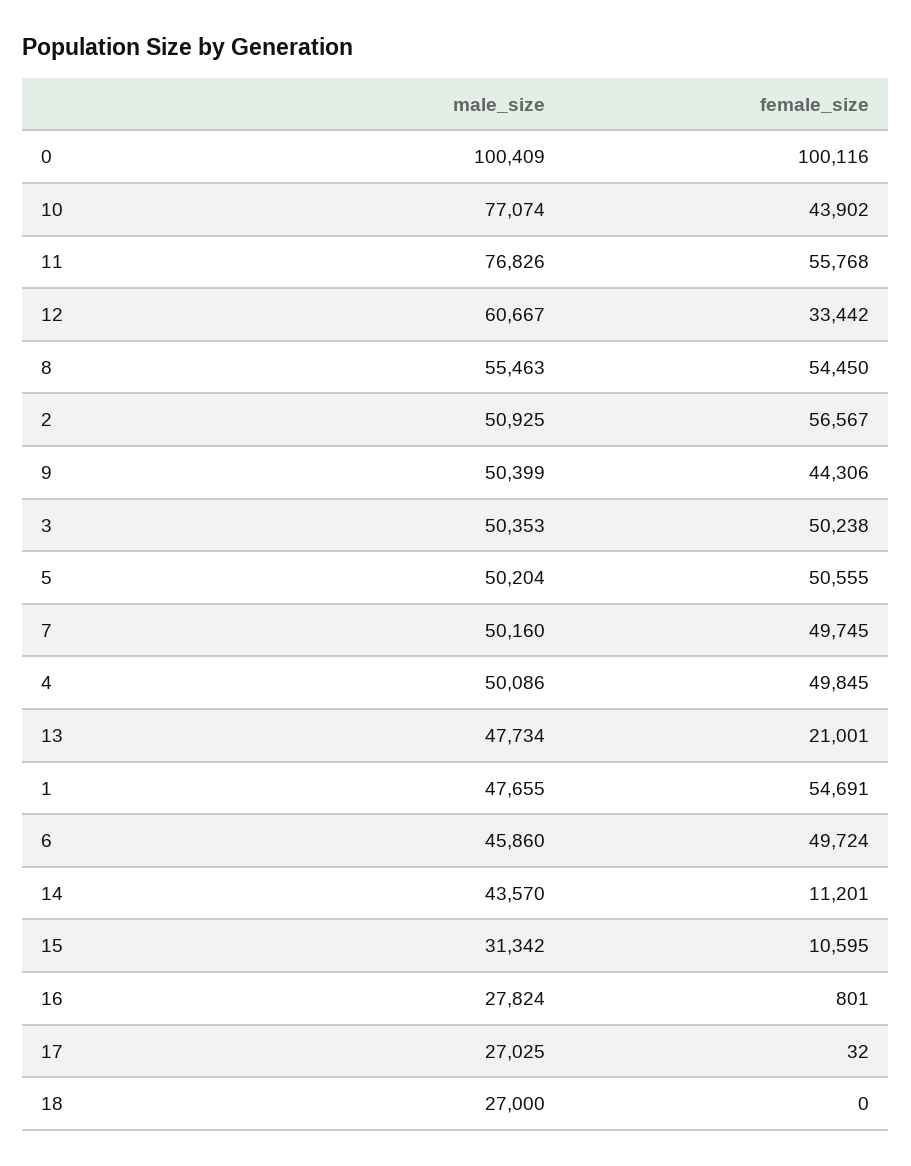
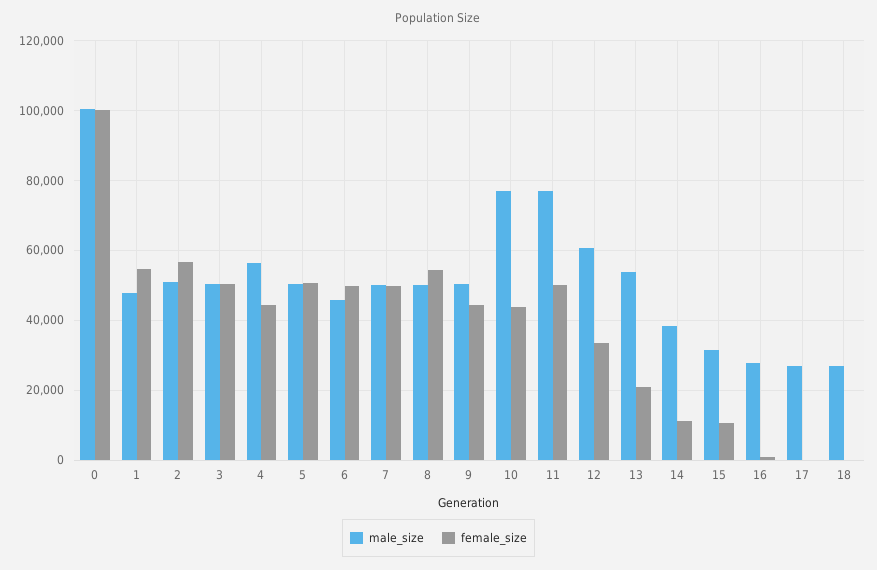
  {
    "male_size": {
      "0": 100409,
      "10": 77074,
      "11": 76826,
      "12": 60667,
-     "8": 55463,
+     "8": 50000,
      "2": 50925,
      "9": 50399,
      "3": 50353,
      "5": 50204,
      "7": 50160,
-     "4": 50086,
+     "4": 56000,
-     "13": 47734,
+     "13": 54000,
      "1": 47655,
      "6": 45860,
-     "14": 43570,
+     "14": 38000,
      "15": 31342,
      "16": 27824,
      "17": 27025,
      "18": 27000
    },
    "female_size": {
      "0": 100116,
      "10": 43902,
-     "11": 55768,
+     "11": 50000,
      "12": 33442,
      "8": 54450,
      "2": 56567,
      "9": 44306,
      "3": 50238,
      "5": 50555,
      "7": 49745,
-     "4": 49845,
+     "4": 44000,
      "13": 21001,
      "1": 54691,
      "6": 49724,
      "14": 11201,
      "15": 10595,
      "16": 801,
      "17": 32,
      "18": 0
    }
  }

